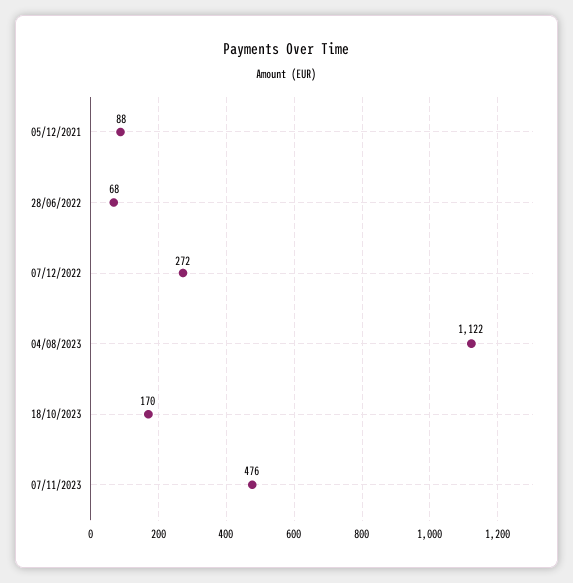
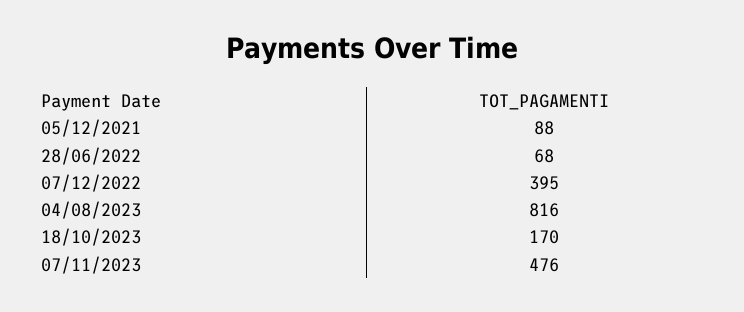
  {
    "05/12/2021": 88,
    "28/06/2022": 68,
-   "07/12/2022": 272,
+   "07/12/2022": 395,
-   "04/08/2023": 1122,
+   "04/08/2023": 816,
    "18/10/2023": 170,
    "07/11/2023": 476
  }

